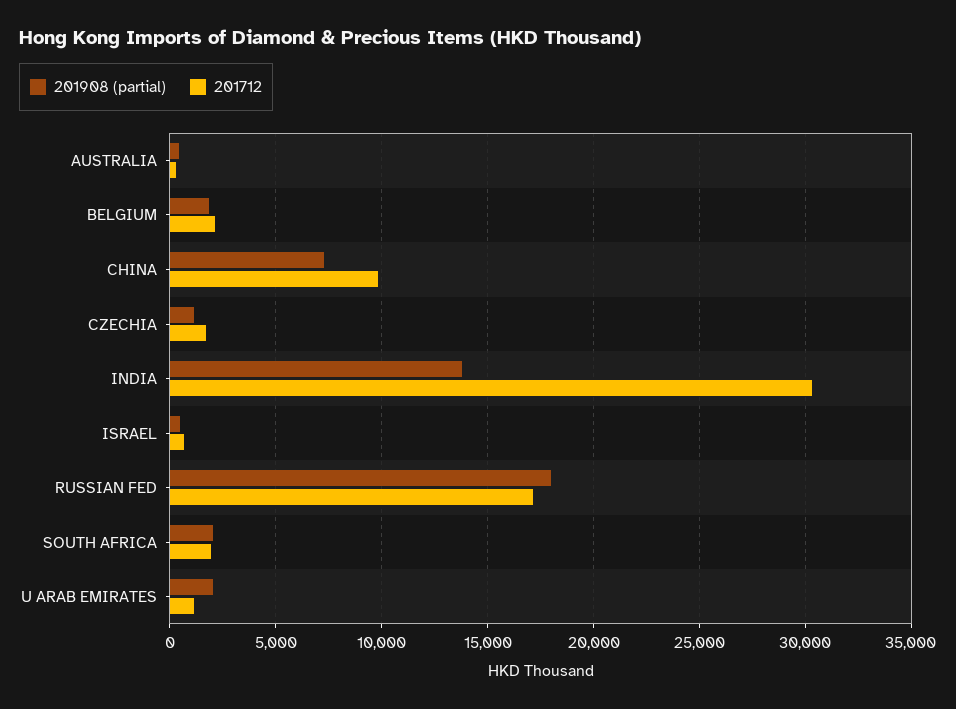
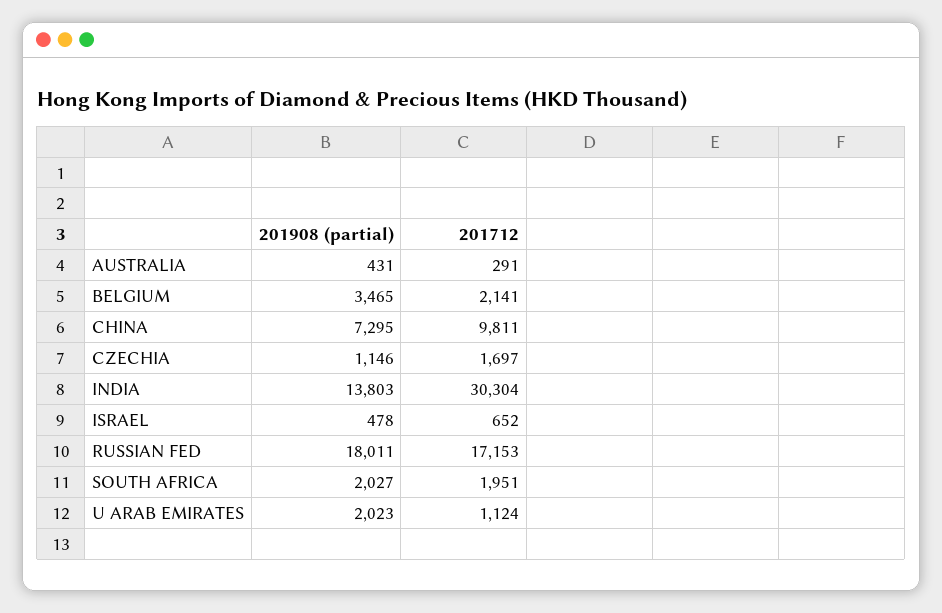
  {
    "201908 (partial)": {
      "AUSTRALIA": 431,
-     "BELGIUM": 2000,
+     "BELGIUM": 3465,
      "CHINA": 7295,
      "CZECHIA": 1146,
      "INDIA": 13803,
      "ISRAEL": 478,
      "RUSSIAN FED": 18011,
      "SOUTH AFRICA": 2027,
      "U ARAB EMIRATES": 2023
    },
    "201712": {
      "AUSTRALIA": 291,
      "BELGIUM": 2141,
      "CHINA": 9811,
      "CZECHIA": 1697,
      "INDIA": 30304,
      "ISRAEL": 652,
      "RUSSIAN FED": 17153,
      "SOUTH AFRICA": 1951,
      "U ARAB EMIRATES": 1124
    }
  }

